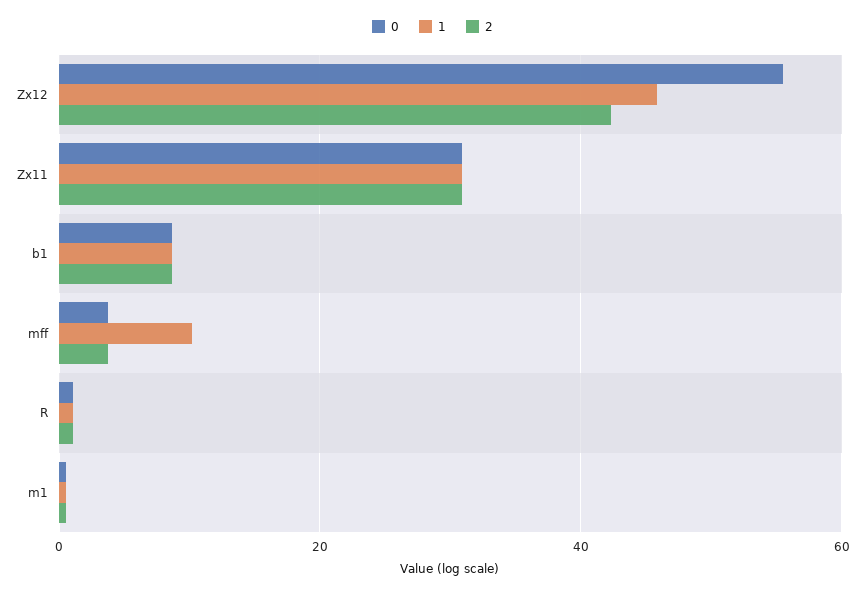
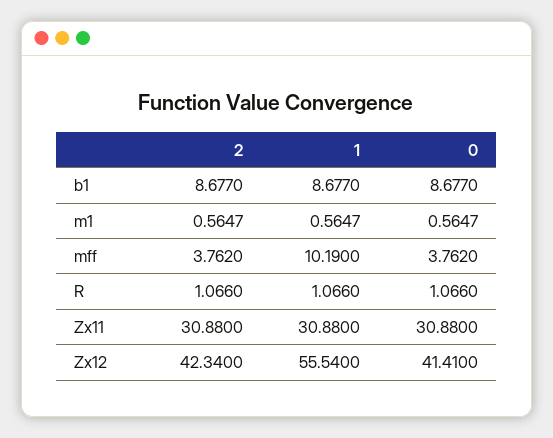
  {
    "0": {
-     "Zx12": 56,
+     "Zx12": 41.41,
      "Zx11": 30.88,
      "b1": 8.677,
      "mff": 3.762,
      "R": 1.066,
      "m1": 0.5647
    },
    "1": {
-     "Zx12": 46,
+     "Zx12": 55.54,
      "Zx11": 30.88,
      "b1": 8.677,
      "mff": 10.19,
      "R": 1.066,
      "m1": 0.5647
    },
    "2": {
      "Zx12": 42.34,
      "Zx11": 30.88,
      "b1": 8.677,
      "mff": 3.762,
      "R": 1.066,
      "m1": 0.5647
    }
  }

